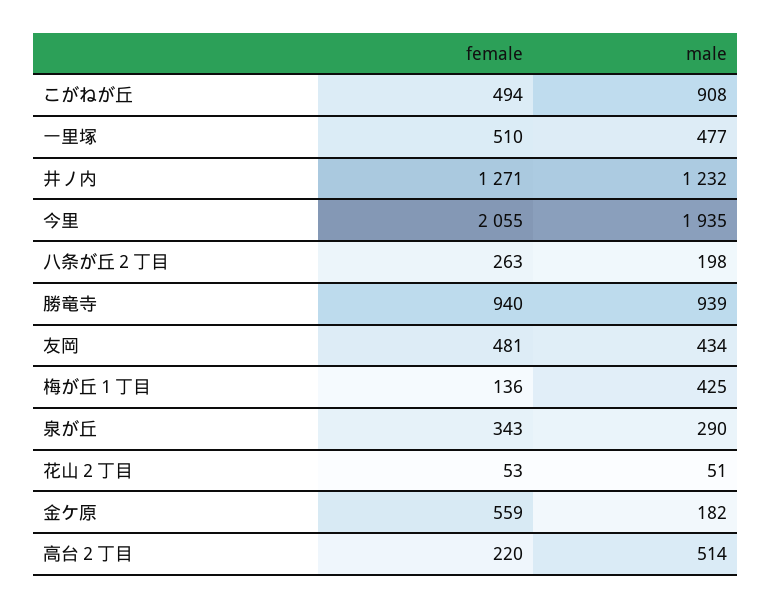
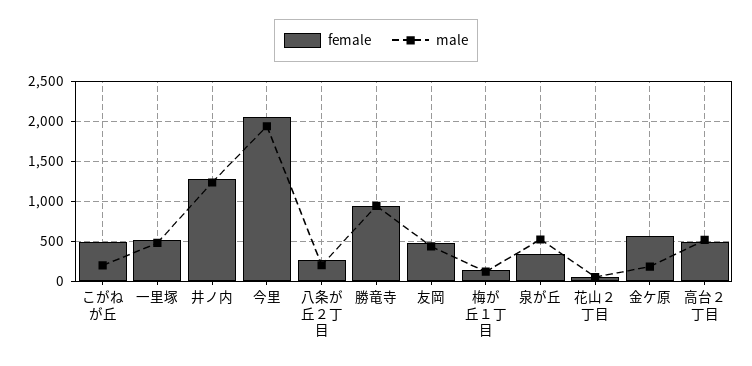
  {
    "female": {
      "こがねが丘": 494,
      "一里塚": 510,
      "井ノ内": 1271,
      "今里": 2055,
      "八条が丘２丁目": 263,
      "勝竜寺": 940,
      "友岡": 481,
      "梅が丘１丁目": 136,
      "泉が丘": 343,
      "花山２丁目": 53,
      "金ケ原": 559,
-     "高台２丁目": 220
+     "高台２丁目": 500
    },
    "male": {
-     "こがねが丘": 908,
+     "こがねが丘": 200,
      "一里塚": 477,
      "井ノ内": 1232,
      "今里": 1935,
      "八条が丘２丁目": 198,
      "勝竜寺": 939,
      "友岡": 434,
-     "梅が丘１丁目": 425,
+     "梅が丘１丁目": 100,
-     "泉が丘": 290,
+     "泉が丘": 500,
      "花山２丁目": 51,
      "金ケ原": 182,
      "高台２丁目": 514
    }
  }

